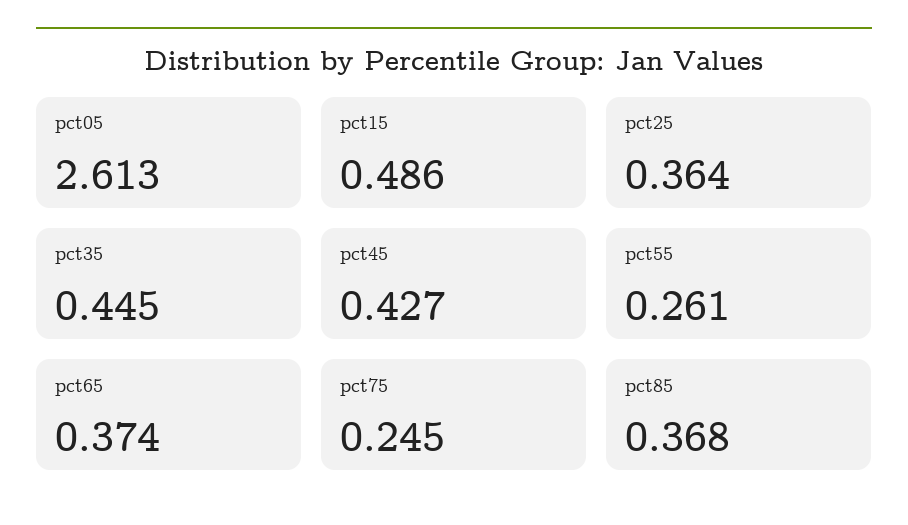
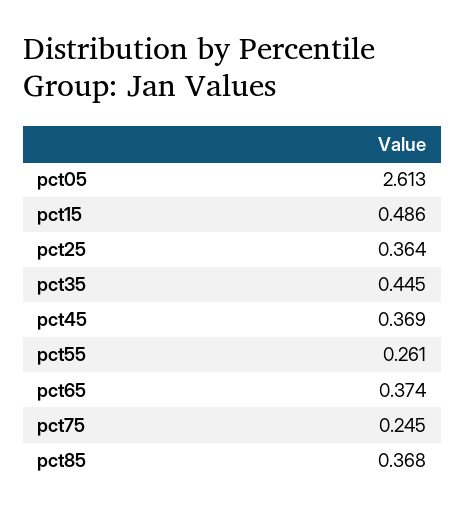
  {
    "pct05": 2.613,
    "pct15": 0.486,
    "pct25": 0.364,
    "pct35": 0.445,
-   "pct45": 0.427,
+   "pct45": 0.369,
    "pct55": 0.261,
    "pct65": 0.374,
    "pct75": 0.245,
    "pct85": 0.368
  }

